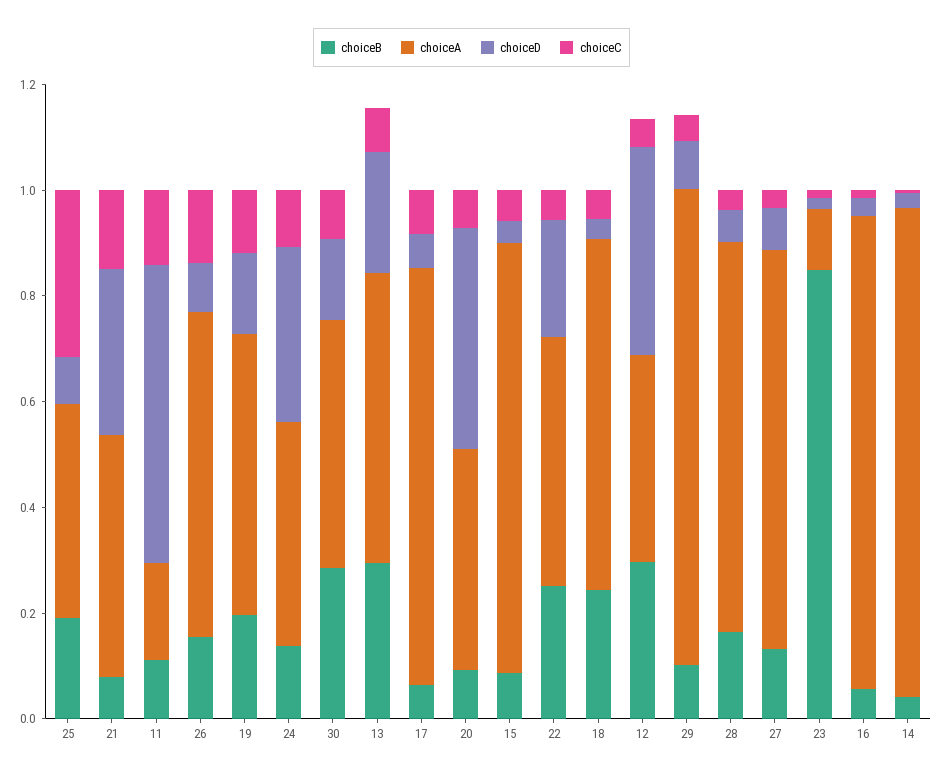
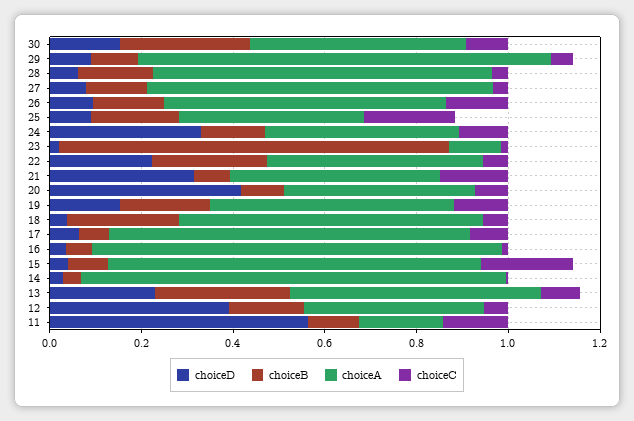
  {
    "choiceB": {
      "25": 0.2,
      "21": 0.1,
      "11": 0.1,
      "26": 0.15,
      "19": 0.2,
      "24": 0.15,
      "30": 0.3,
      "13": 0.3,
      "17": 0.05,
      "20": 0.1,
      "15": 0.1,
      "22": 0.25,
      "18": 0.25,
-     "12": 0.3,
+     "12": 0.15,
      "29": 0.1,
      "28": 0.15,
      "27": 0.15,
      "23": 0.85,
      "16": 0.05,
      "14": 0.05
    },
    "choiceA": {
      "25": 0.4,
      "21": 0.45,
      "11": 0.2,
      "26": 0.6,
      "19": 0.55,
      "24": 0.4,
      "30": 0.45,
      "13": 0.55,
      "17": 0.8,
      "20": 0.4,
      "15": 0.8,
      "22": 0.45,
      "18": 0.65,
      "12": 0.4,
      "29": 0.9,
      "28": 0.75,
      "27": 0.75,
      "23": 0.1,
      "16": 0.9,
      "14": 0.95
    },
    "choiceD": {
      "25": 0.1,
      "21": 0.3,
      "11": 0.55,
      "26": 0.1,
      "19": 0.15,
      "24": 0.35,
      "30": 0.15,
      "13": 0.25,
      "17": 0.05,
      "20": 0.4,
      "15": 0.05,
      "22": 0.2,
      "18": 0.05,
      "12": 0.4,
      "29": 0.1,
      "28": 0.05,
      "27": 0.1,
      "23": 0,
      "16": 0.05,
      "14": 0.05
    },
    "choiceC": {
-     "25": 0.3,
+     "25": 0.2,
      "21": 0.15,
      "11": 0.15,
      "26": 0.15,
      "19": 0.1,
      "24": 0.1,
      "30": 0.1,
      "13": 0.1,
      "17": 0.1,
      "20": 0.05,
-     "15": 0.05,
+     "15": 0.2,
      "22": 0.05,
      "18": 0.05,
      "12": 0.05,
      "29": 0.05,
      "28": 0.05,
      "27": 0.05,
      "23": 0,
      "16": 0,
      "14": 0
    }
  }

